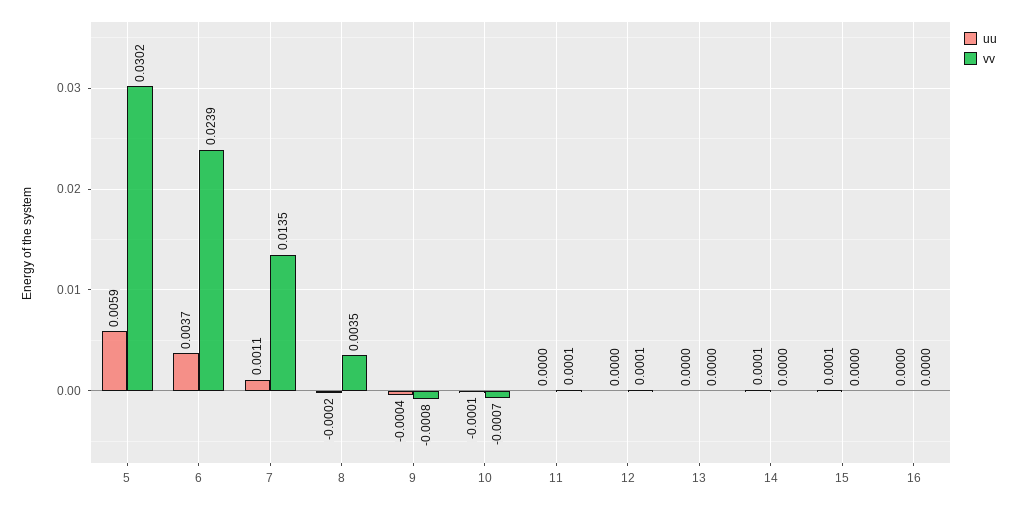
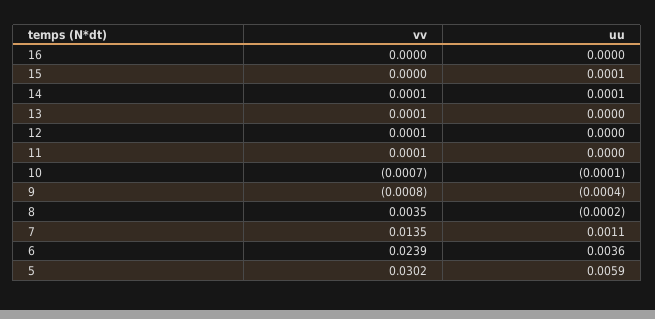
  {
    "uu": {
      "5": 0.0059,
-     "6": 0.0037,
+     "6": 0.0036,
      "7": 0.0011,
      "8": -0.0002,
      "9": -0.0004,
      "10": -0.0001,
      "11": 0,
      "12": 0,
      "13": 0,
      "14": 0.0001,
      "15": 0.0001,
      "16": 0
    },
    "vv": {
      "5": 0.0302,
      "6": 0.0239,
      "7": 0.0135,
      "8": 0.0035,
      "9": -0.0008,
      "10": -0.0007,
      "11": 0.0001,
      "12": 0.0001,
-     "13": 0,
+     "13": 0.0001,
-     "14": 0,
+     "14": 0.0001,
      "15": 0,
      "16": 0
    }
  }

